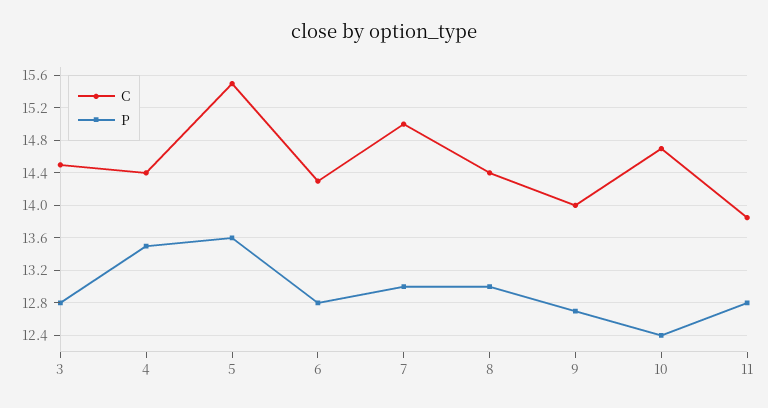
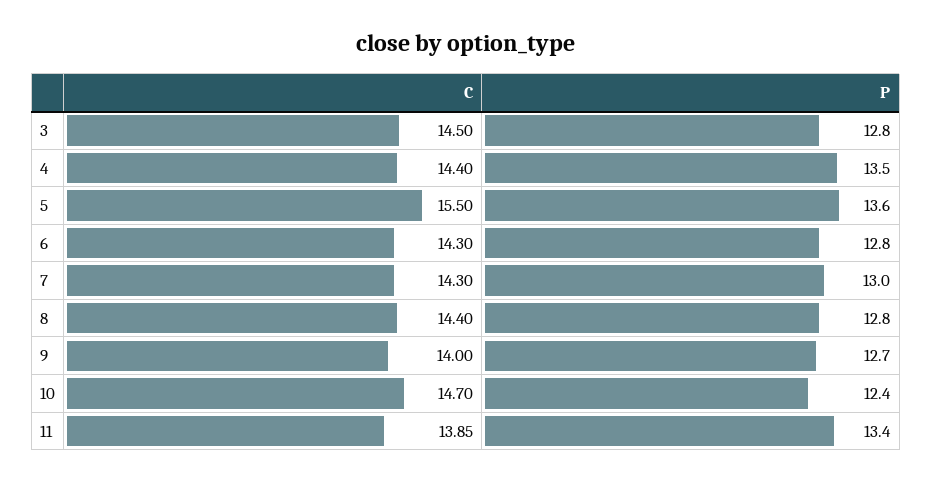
  {
    "C": {
      "3": 14.5,
      "4": 14.4,
      "5": 15.5,
      "6": 14.3,
-     "7": 15,
+     "7": 14.3,
      "8": 14.4,
      "9": 14,
      "10": 14.7,
      "11": 13.85
    },
    "P": {
      "3": 12.8,
      "4": 13.5,
      "5": 13.6,
      "6": 12.8,
      "7": 13,
-     "8": 13,
+     "8": 12.8,
      "9": 12.7,
      "10": 12.4,
-     "11": 12.8
+     "11": 13.4
    }
  }

